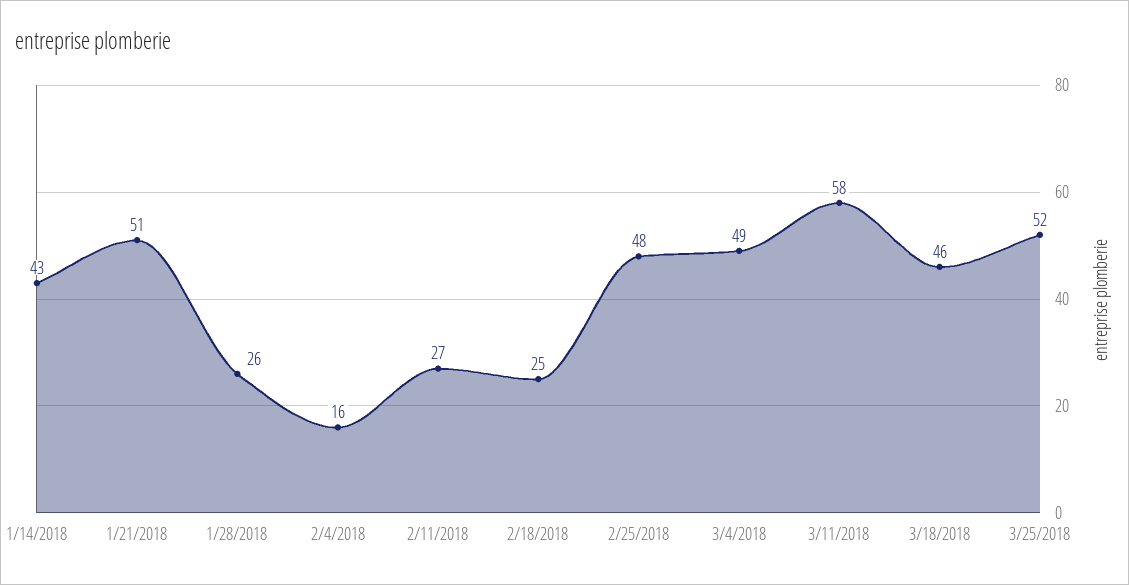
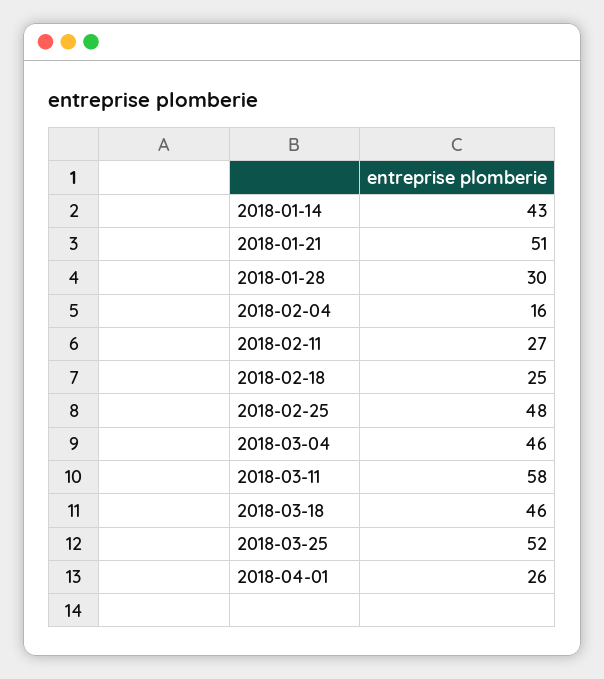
  {
    "1/14/2018": 43,
    "1/21/2018": 51,
-   "1/28/2018": 26,
+   "1/28/2018": 30,
    "2/4/2018": 16,
    "2/11/2018": 27,
    "2/18/2018": 25,
    "2/25/2018": 48,
-   "3/4/2018": 49,
+   "3/4/2018": 46,
    "3/11/2018": 58,
    "3/18/2018": 46,
-   "3/25/2018": 52
+   "3/25/2018": 52,
+   "2018-04-01": 26
  }

